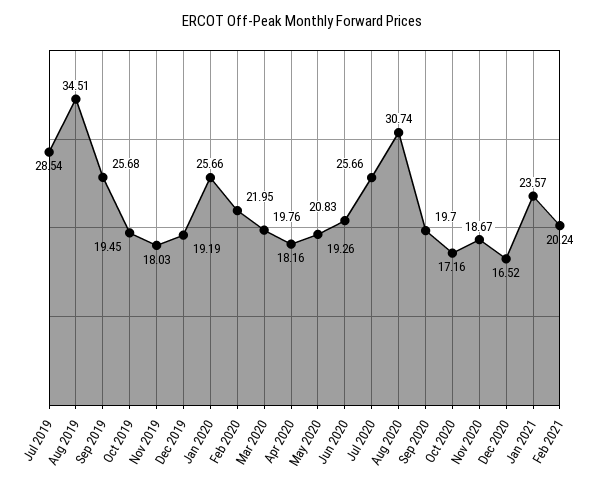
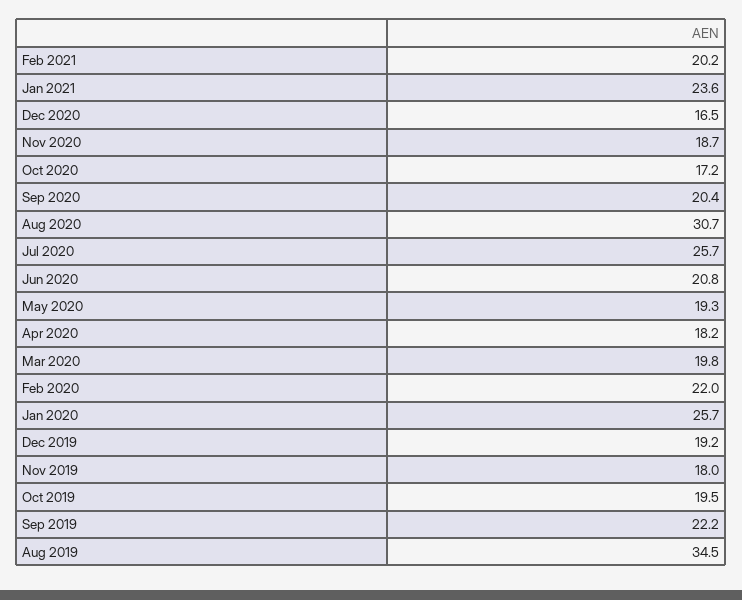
  {
-   "Jul 2019": 28.54,
    "Aug 2019": 34.51,
-   "Sep 2019": 25.68,
+   "Sep 2019": 22.2,
    "Oct 2019": 19.45,
    "Nov 2019": 18.03,
    "Dec 2019": 19.19,
    "Jan 2020": 25.66,
    "Feb 2020": 21.95,
    "Mar 2020": 19.76,
    "Apr 2020": 18.16,
    "May 2020": 19.26,
    "Jun 2020": 20.83,
    "Jul 2020": 25.66,
    "Aug 2020": 30.74,
-   "Sep 2020": 19.7,
+   "Sep 2020": 20.4,
    "Oct 2020": 17.16,
    "Nov 2020": 18.67,
    "Dec 2020": 16.52,
    "Jan 2021": 23.57,
    "Feb 2021": 20.24
  }

